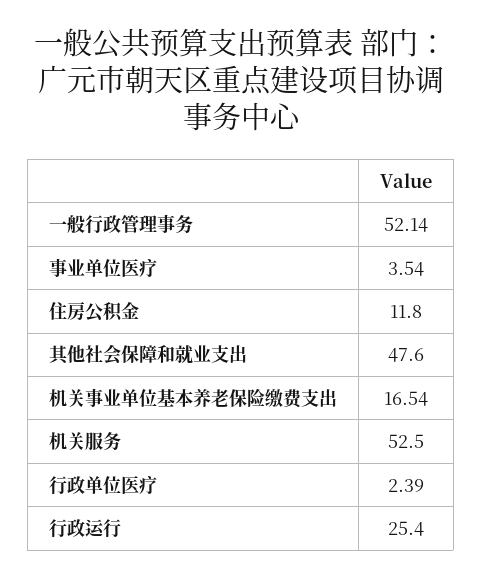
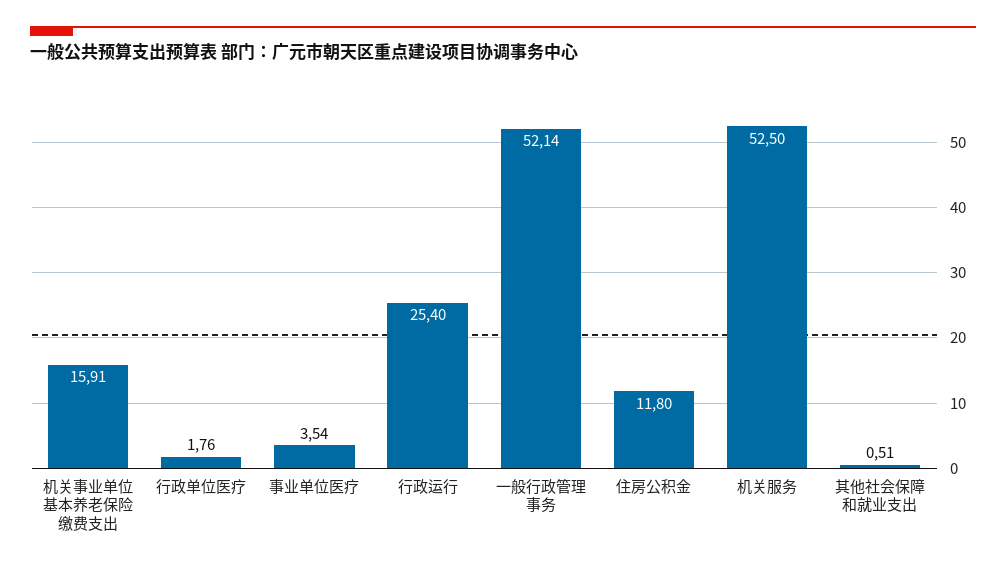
  {
    "一般行政管理事务": 52.14,
    "事业单位医疗": 3.54,
    "住房公积金": 11.8,
-   "其他社会保障和就业支出": 47.6,
+   "其他社会保障和就业支出": 0.51,
-   "机关事业单位基本养老保险缴费支出": 16.54,
+   "机关事业单位基本养老保险缴费支出": 15.91,
    "机关服务": 52.5,
-   "行政单位医疗": 2.39,
+   "行政单位医疗": 1.76,
    "行政运行": 25.4
  }

